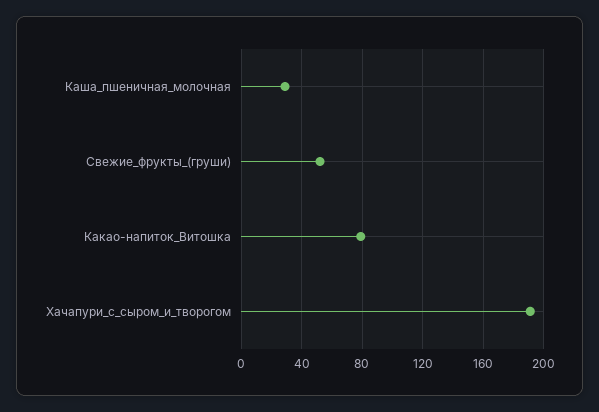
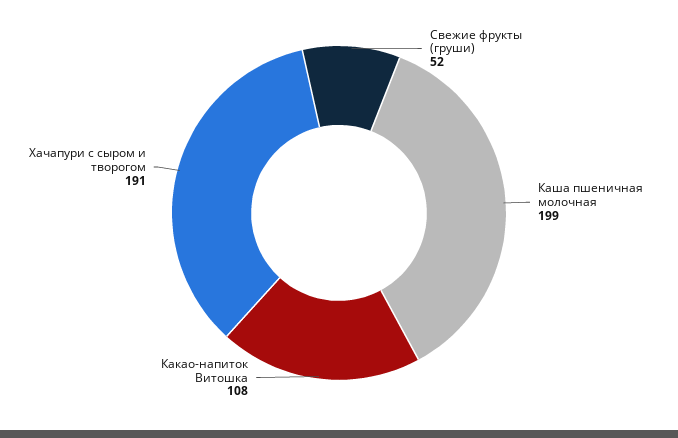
  {
-   "Каша_пшеничная_молочная": 30,
+   "Каша_пшеничная_молочная": 199,
    "Свежие_фрукты_(груши)": 52,
-   "Какао-напиток_Витошка": 80,
+   "Какао-напиток_Витошка": 108,
    "Хачапури_с_сыром_и_творогом": 191
  }

